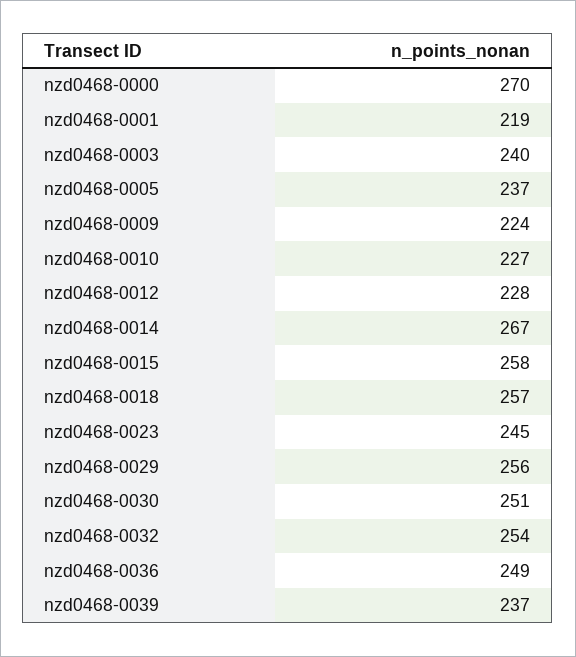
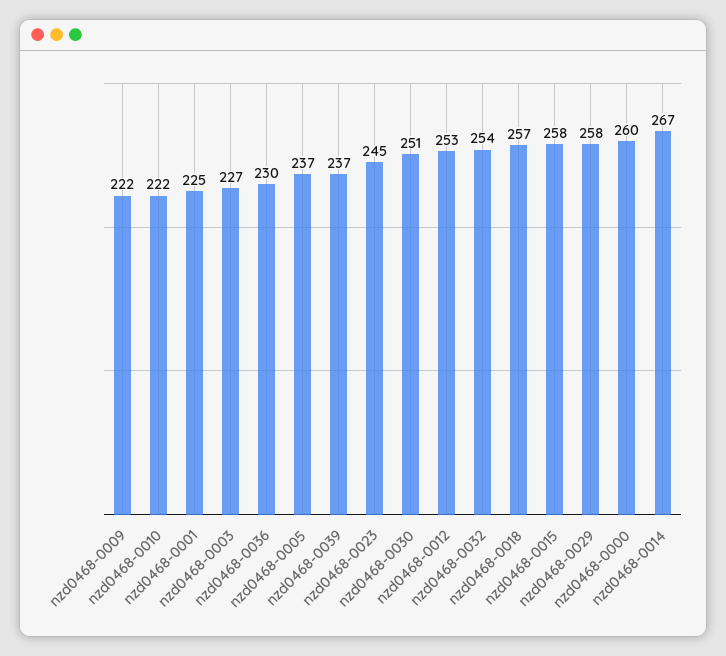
  {
-   "nzd0468-0000": 270,
+   "nzd0468-0000": 260,
-   "nzd0468-0001": 219,
+   "nzd0468-0001": 225,
-   "nzd0468-0003": 240,
+   "nzd0468-0003": 227,
    "nzd0468-0005": 237,
-   "nzd0468-0009": 224,
+   "nzd0468-0009": 222,
-   "nzd0468-0010": 227,
+   "nzd0468-0010": 222,
-   "nzd0468-0012": 228,
+   "nzd0468-0012": 253,
    "nzd0468-0014": 267,
    "nzd0468-0015": 258,
    "nzd0468-0018": 257,
    "nzd0468-0023": 245,
-   "nzd0468-0029": 256,
+   "nzd0468-0029": 258,
    "nzd0468-0030": 251,
    "nzd0468-0032": 254,
-   "nzd0468-0036": 249,
+   "nzd0468-0036": 230,
    "nzd0468-0039": 237
  }

